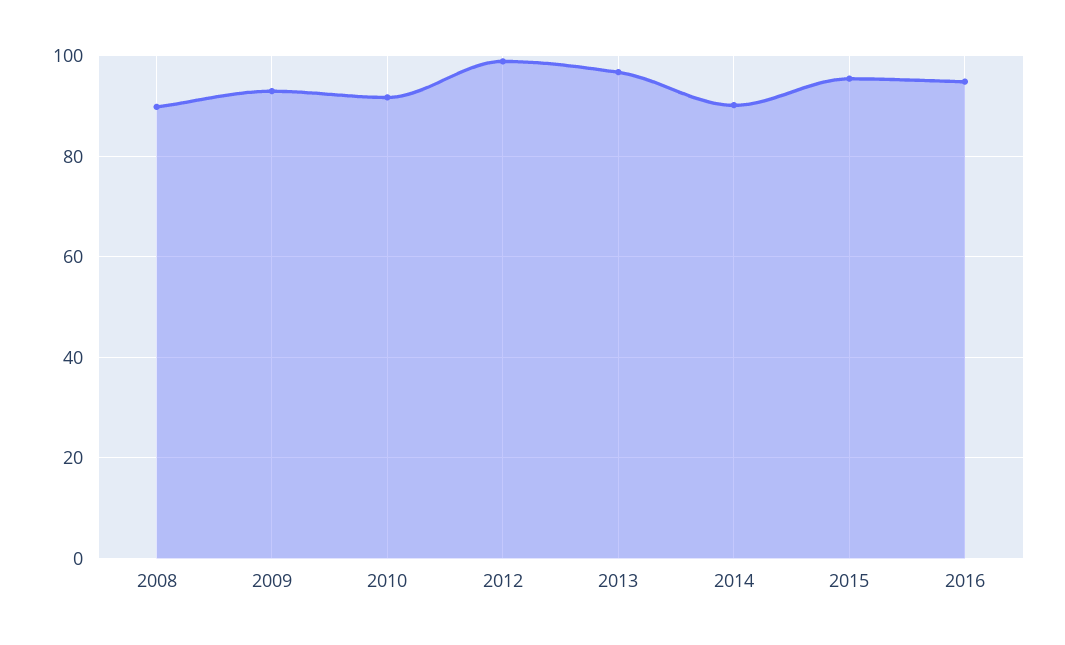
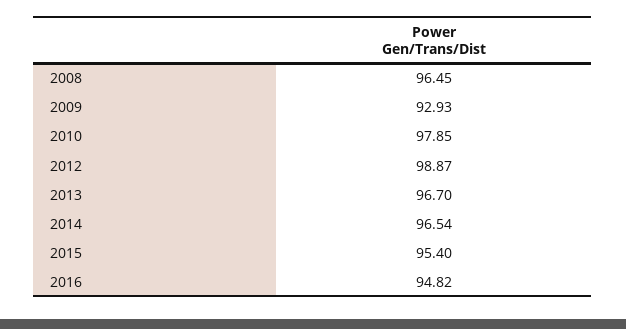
  {
-   "2008": 90,
+   "2008": 96.45,
    "2009": 92.93,
-   "2010": 92,
+   "2010": 97.85,
    "2012": 98.87,
    "2013": 96.7,
-   "2014": 90,
+   "2014": 96.54,
    "2015": 95.4,
    "2016": 94.82
  }

